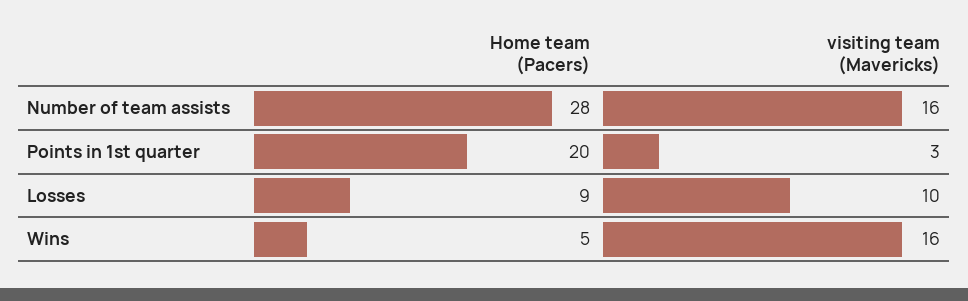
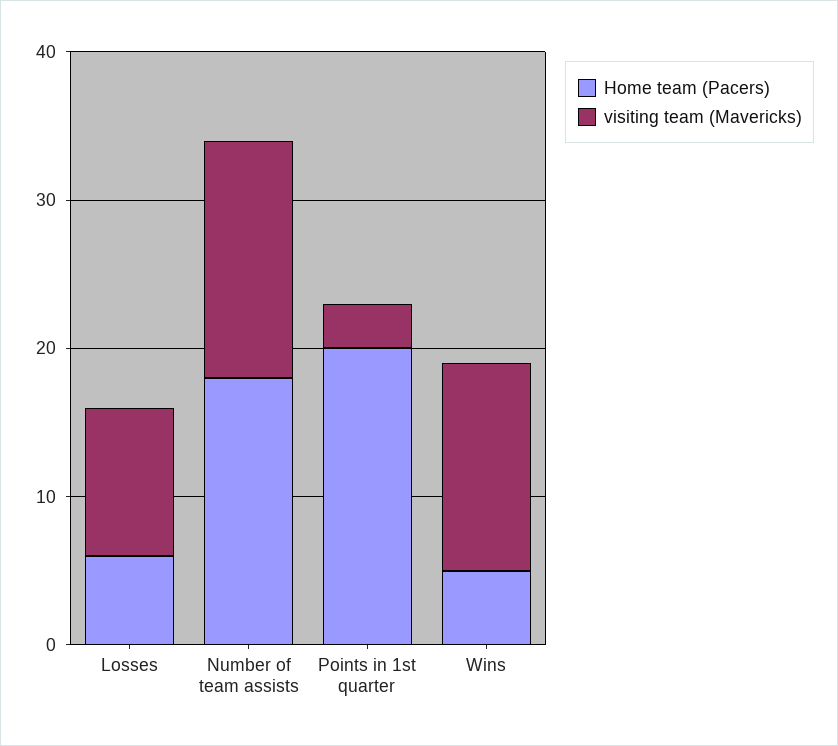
  {
    "Home team (Pacers)": {
-     "Number of team assists": 28,
+     "Number of team assists": 18,
      "Points in 1st quarter": 20,
-     "Losses": 9,
+     "Losses": 6,
      "Wins": 5
    },
    "visiting team (Mavericks)": {
      "Number of team assists": 16,
      "Points in 1st quarter": 3,
      "Losses": 10,
-     "Wins": 16
+     "Wins": 14
    }
  }

